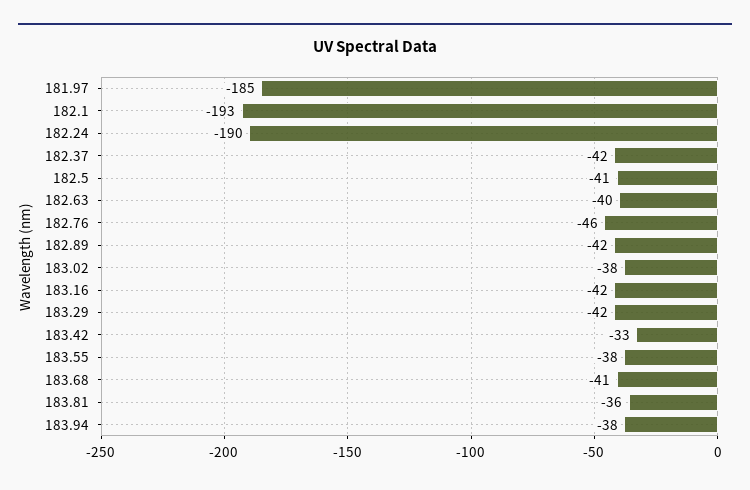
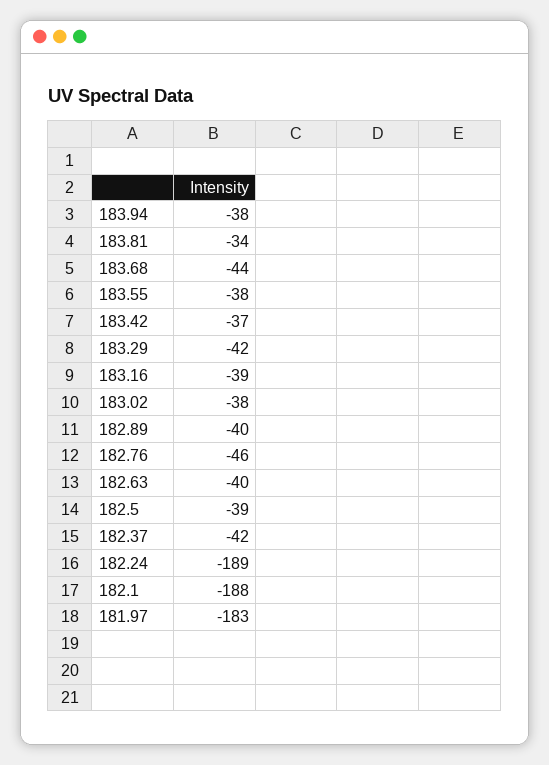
  {
-   "181.97": -185,
+   "181.97": -183,
-   "182.1": -193,
+   "182.1": -188,
-   "182.24": -190,
+   "182.24": -189,
    "182.37": -42,
-   "182.5": -41,
+   "182.5": -39,
    "182.63": -40,
    "182.76": -46,
-   "182.89": -42,
+   "182.89": -40,
    "183.02": -38,
-   "183.16": -42,
+   "183.16": -39,
    "183.29": -42,
-   "183.42": -33,
+   "183.42": -37,
    "183.55": -38,
-   "183.68": -41,
+   "183.68": -44,
-   "183.81": -36,
+   "183.81": -34,
    "183.94": -38
  }

